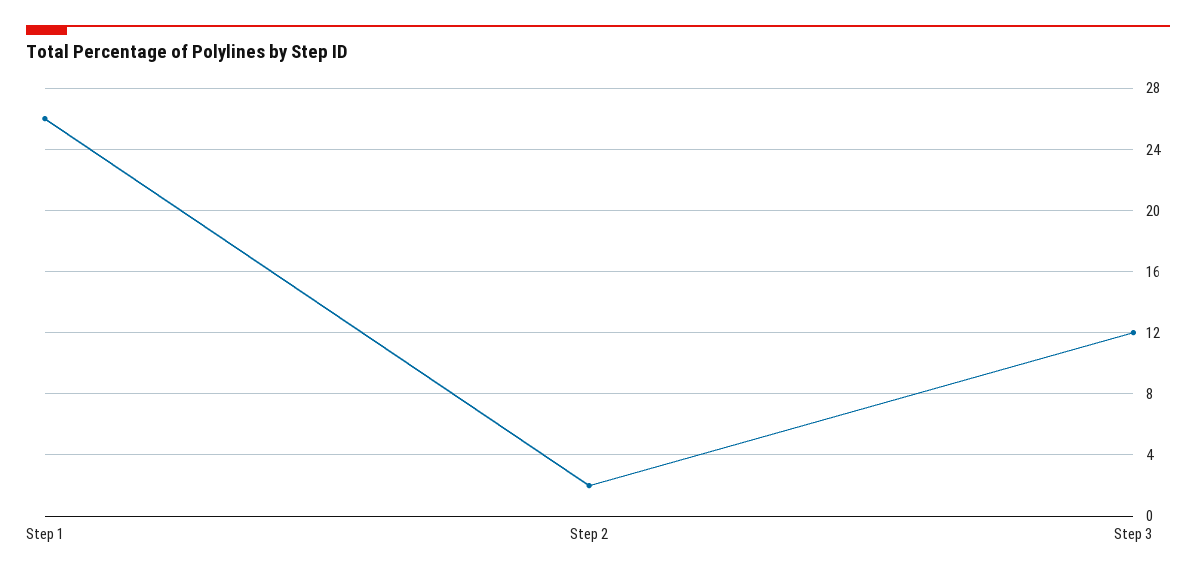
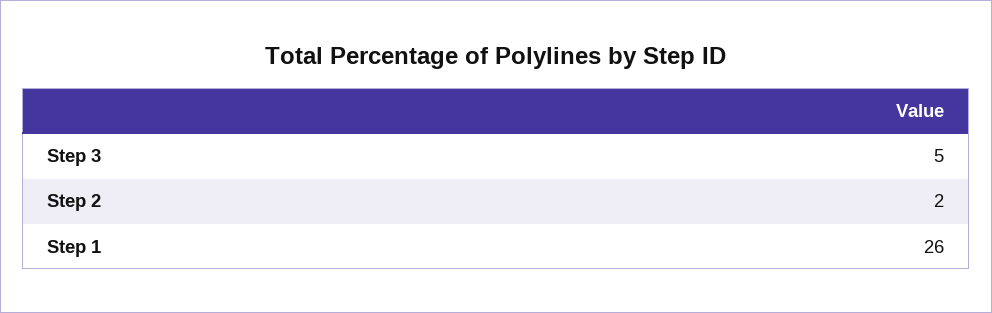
  {
    "Step 1": 26,
    "Step 2": 2,
-   "Step 3": 12
+   "Step 3": 5
  }

